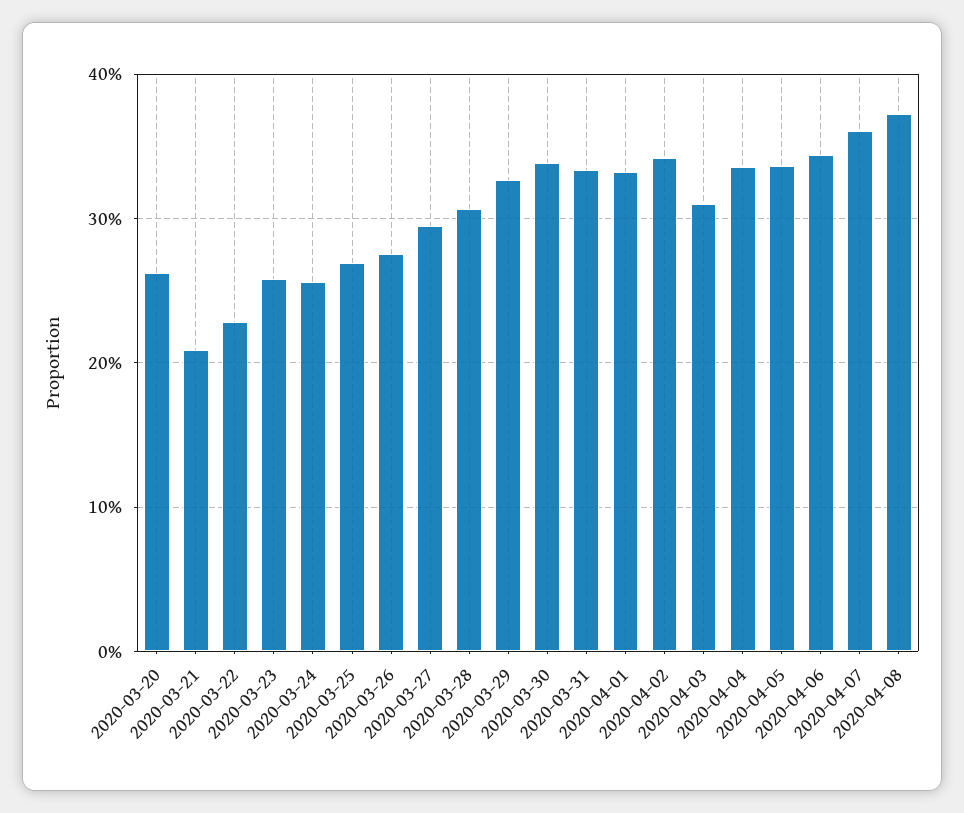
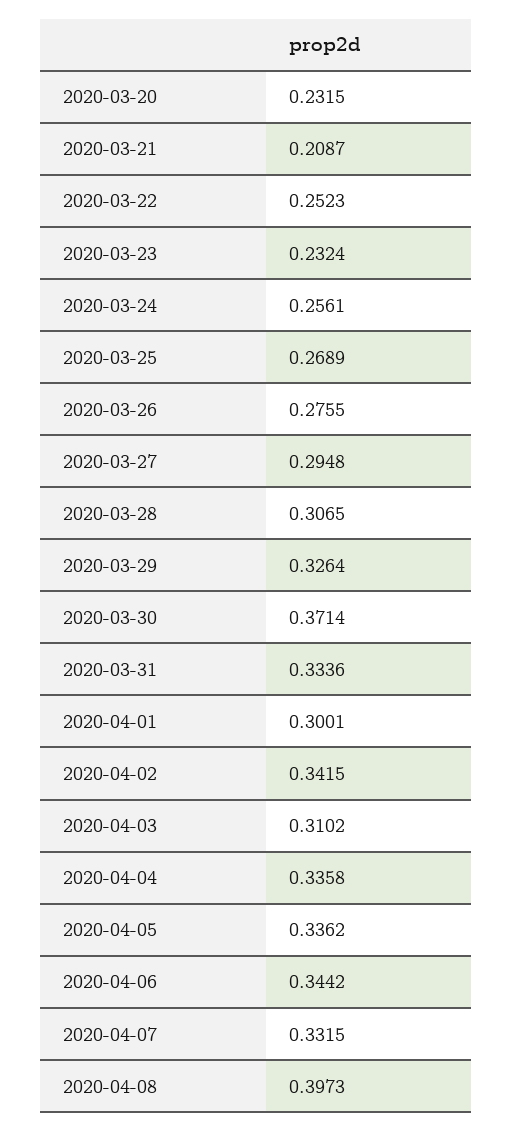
  {
-   "2020-03-20": 0.26,
+   "2020-03-20": 0.2315,
    "2020-03-21": 0.2087,
-   "2020-03-22": 0.23,
+   "2020-03-22": 0.2523,
-   "2020-03-23": 0.26,
+   "2020-03-23": 0.2324,
    "2020-03-24": 0.2561,
    "2020-03-25": 0.2689,
    "2020-03-26": 0.2755,
    "2020-03-27": 0.2948,
    "2020-03-28": 0.3065,
    "2020-03-29": 0.3264,
-   "2020-03-30": 0.34,
+   "2020-03-30": 0.3714,
    "2020-03-31": 0.3336,
-   "2020-04-01": 0.33,
+   "2020-04-01": 0.3001,
    "2020-04-02": 0.3415,
    "2020-04-03": 0.3102,
    "2020-04-04": 0.3358,
    "2020-04-05": 0.3362,
    "2020-04-06": 0.3442,
-   "2020-04-07": 0.36,
+   "2020-04-07": 0.3315,
-   "2020-04-08": 0.37
+   "2020-04-08": 0.3973
  }

